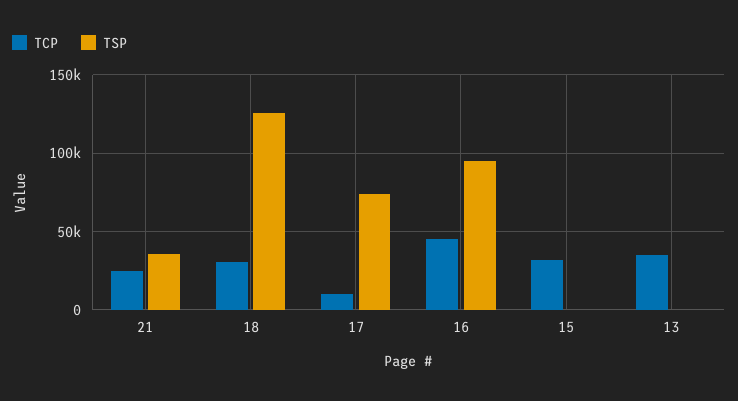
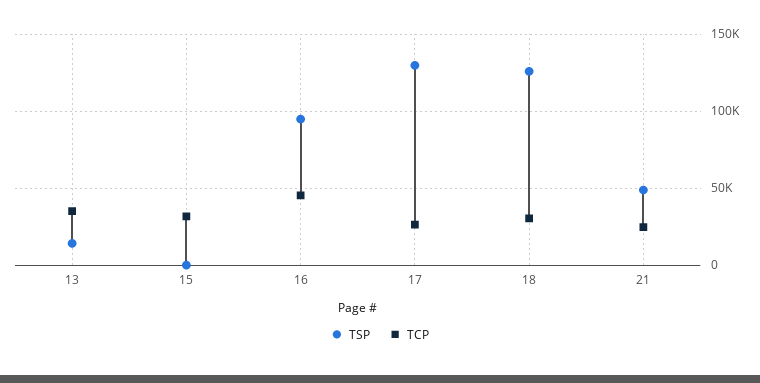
  {
    "TCP": {
      "21": 25000,
      "18": 30000,
-     "17": 10000,
+     "17": 25000,
      "16": 45000,
      "15": 30000,
      "13": 35000
    },
    "TSP": {
-     "21": 35000,
+     "21": 50000,
      "18": 125000,
-     "17": 75000,
+     "17": 130000,
      "16": 95000,
      "15": 0,
-     "13": 0
+     "13": 15000
    }
  }

